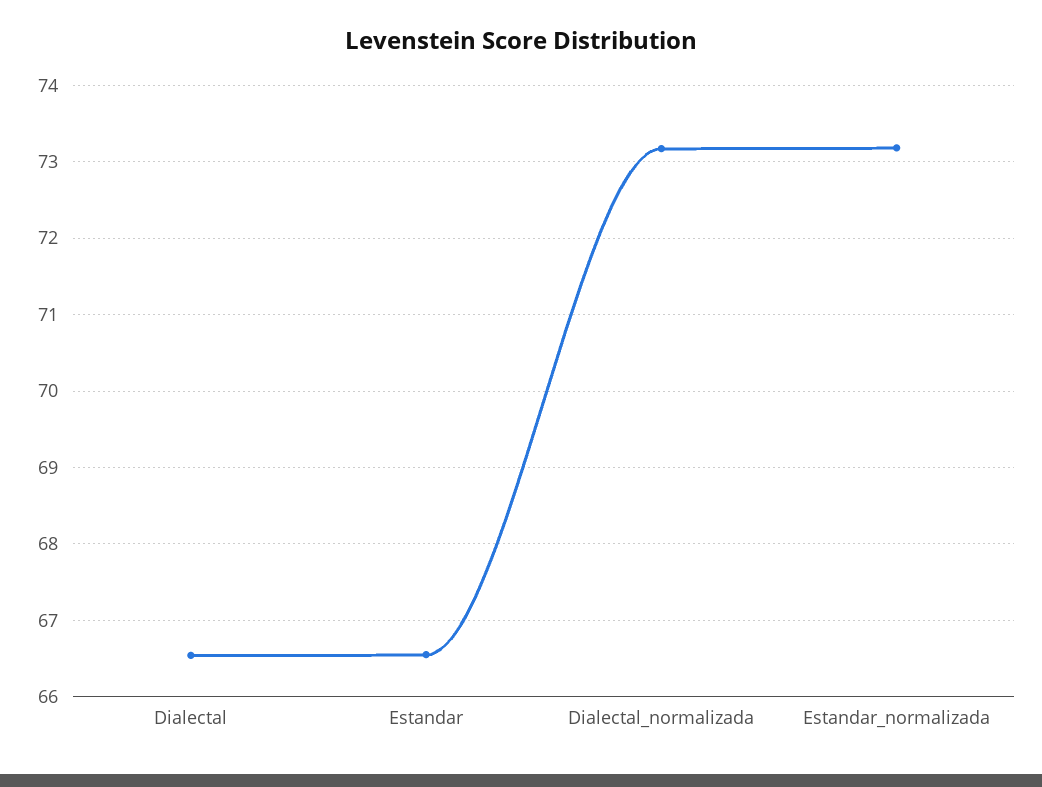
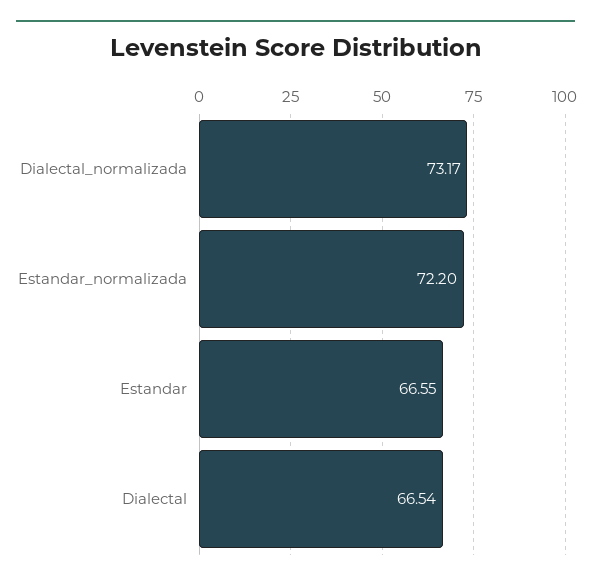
  {
    "Dialectal": 66.54,
    "Estandar": 66.55,
    "Dialectal_normalizada": 73.17,
-   "Estandar_normalizada": 73.2
+   "Estandar_normalizada": 72.2
  }

